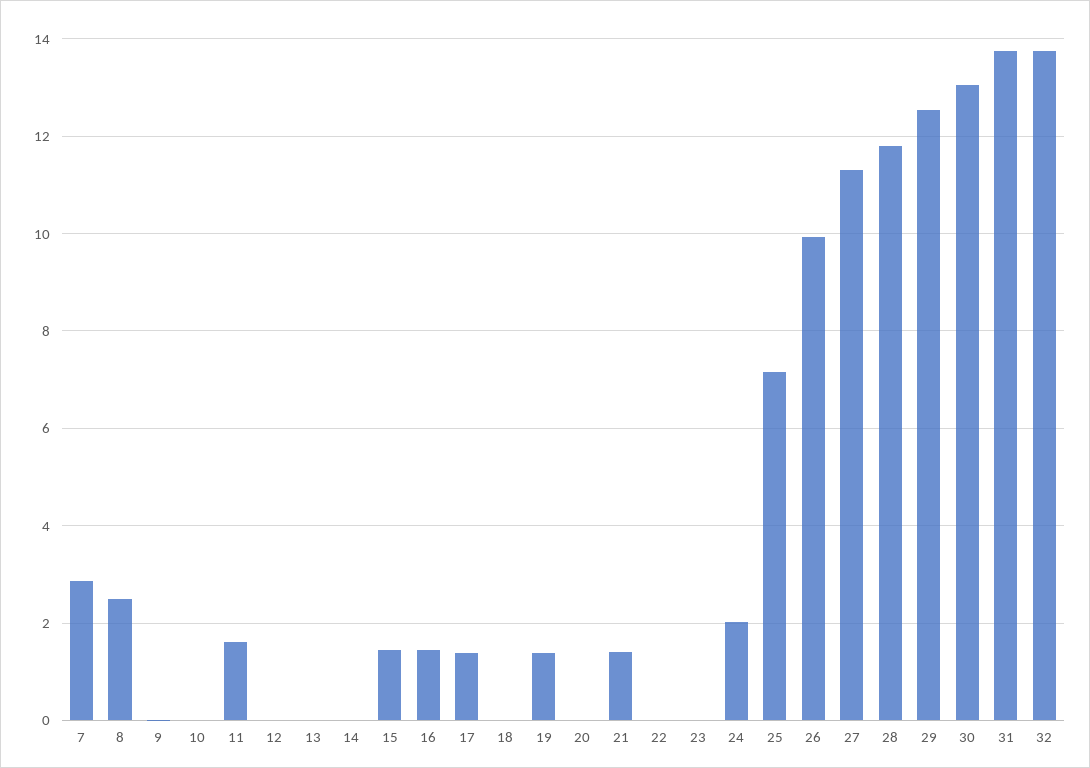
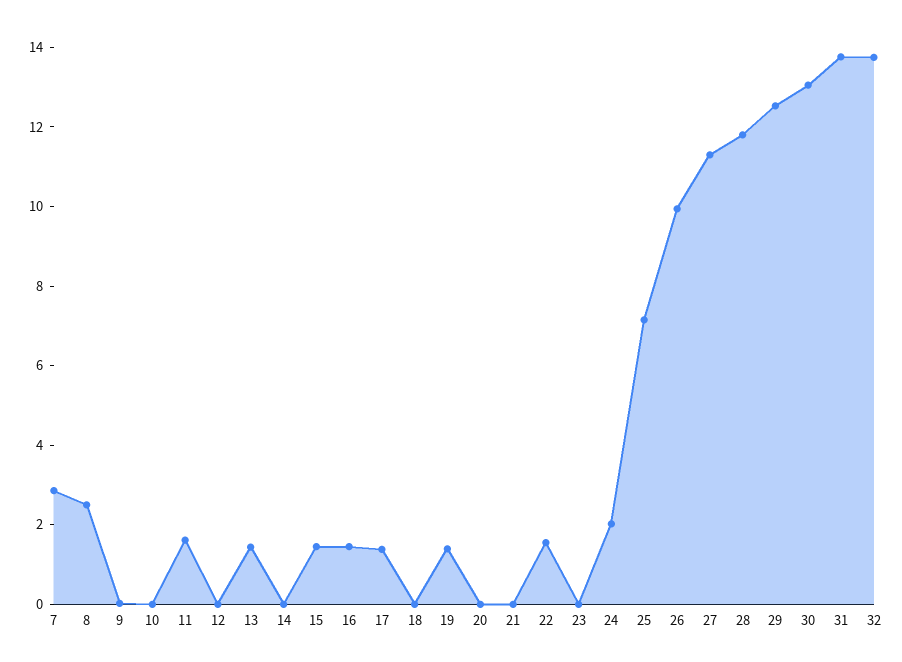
  {
    "7": 2.8,
    "8": 2.6,
    "9": 0,
    "10": 0,
    "11": 1.6,
    "12": 0,
-   "13": 0,
+   "13": 1.5,
    "14": 0,
    "15": 1.4,
    "16": 1.4,
    "17": 1.4,
    "18": 0,
    "19": 1.4,
    "20": 0,
-   "21": 1.4,
+   "21": 0,
-   "22": 0,
+   "22": 1.5,
    "23": 0,
    "24": 2,
    "25": 7.2,
    "26": 10,
    "27": 11.4,
    "28": 11.8,
    "29": 12.6,
    "30": 13,
    "31": 13.8,
    "32": 13.8
  }

